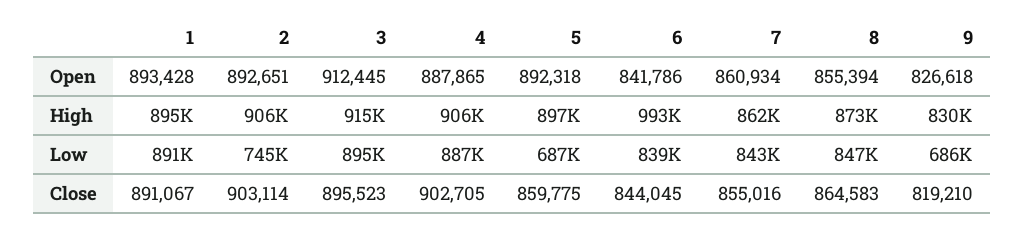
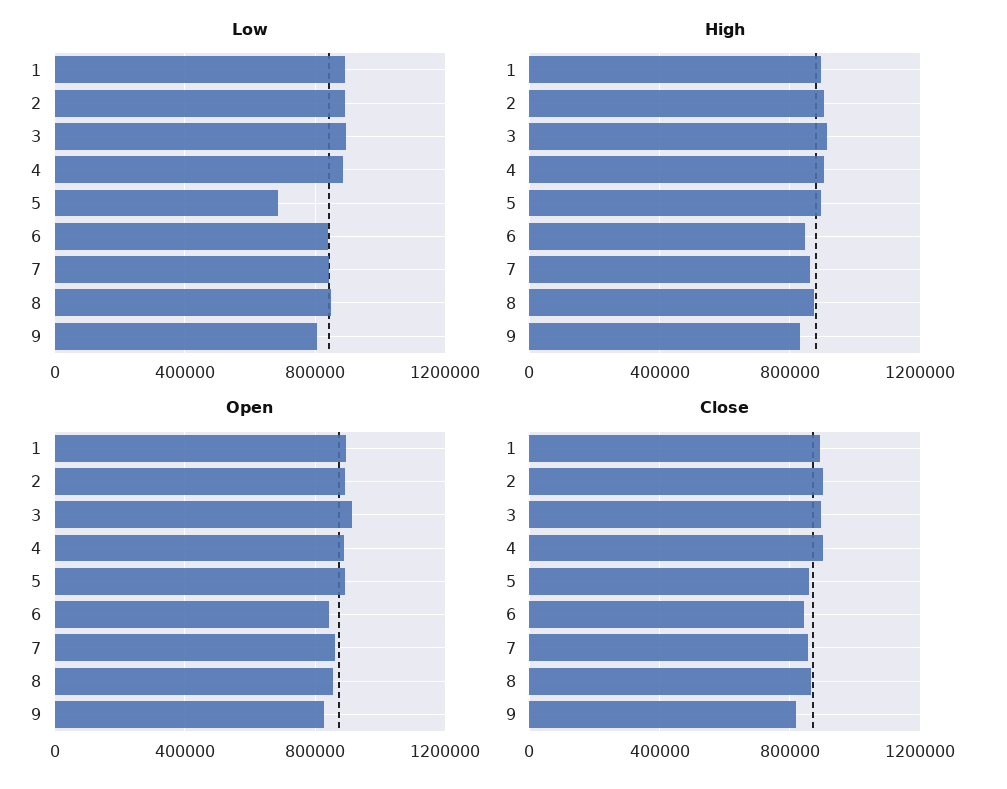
  {
    "Open": {
      "1": 893428,
      "2": 892651,
      "3": 912445,
      "4": 887865,
      "5": 892318,
      "6": 841786,
      "7": 860934,
      "8": 855394,
      "9": 826618
    },
    "High": {
      "1": 895000,
      "2": 906000,
      "3": 915000,
      "4": 906000,
      "5": 897000,
-     "6": 993000,
+     "6": 850000,
      "7": 862000,
      "8": 873000,
      "9": 830000
    },
    "Low": {
      "1": 891000,
-     "2": 745000,
+     "2": 900000,
      "3": 895000,
      "4": 887000,
      "5": 687000,
      "6": 839000,
      "7": 843000,
      "8": 847000,
-     "9": 686000
+     "9": 800000
    },
    "Close": {
      "1": 891067,
      "2": 903114,
      "3": 895523,
      "4": 902705,
      "5": 859775,
      "6": 844045,
      "7": 855016,
      "8": 864583,
      "9": 819210
    }
  }

